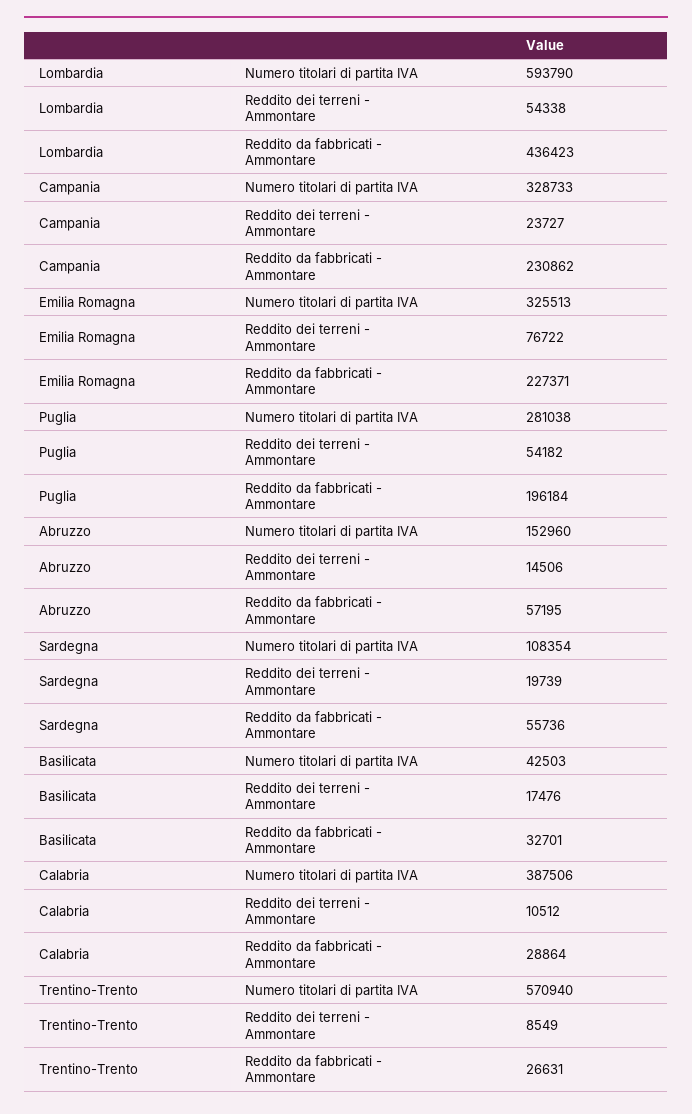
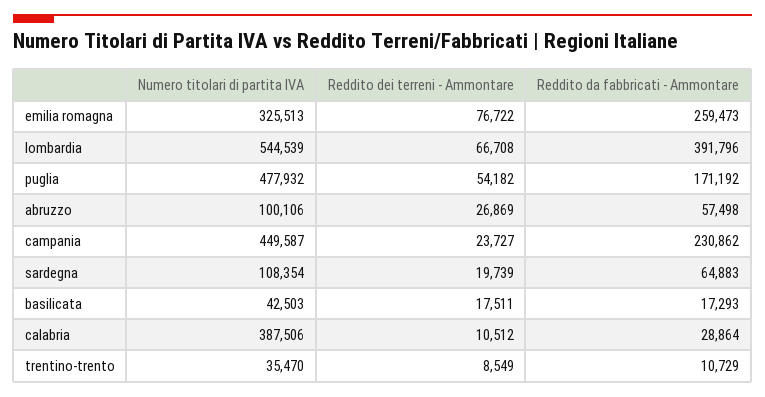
  {
    "Lombardia": {
-     "Numero titolari di partita IVA": 593790,
+     "Numero titolari di partita IVA": 544539,
-     "Reddito dei terreni - Ammontare": 54338,
+     "Reddito dei terreni - Ammontare": 66708,
-     "Reddito da fabbricati - Ammontare": 436423
+     "Reddito da fabbricati - Ammontare": 391796
    },
    "Campania": {
-     "Numero titolari di partita IVA": 328733,
+     "Numero titolari di partita IVA": 449587,
      "Reddito dei terreni - Ammontare": 23727,
      "Reddito da fabbricati - Ammontare": 230862
    },
    "Emilia Romagna": {
      "Numero titolari di partita IVA": 325513,
      "Reddito dei terreni - Ammontare": 76722,
-     "Reddito da fabbricati - Ammontare": 227371
+     "Reddito da fabbricati - Ammontare": 259473
    },
    "Puglia": {
-     "Numero titolari di partita IVA": 281038,
+     "Numero titolari di partita IVA": 477932,
      "Reddito dei terreni - Ammontare": 54182,
-     "Reddito da fabbricati - Ammontare": 196184
+     "Reddito da fabbricati - Ammontare": 171192
    },
    "Abruzzo": {
-     "Numero titolari di partita IVA": 152960,
+     "Numero titolari di partita IVA": 100106,
-     "Reddito dei terreni - Ammontare": 14506,
+     "Reddito dei terreni - Ammontare": 26869,
-     "Reddito da fabbricati - Ammontare": 57195
+     "Reddito da fabbricati - Ammontare": 57498
    },
    "Sardegna": {
      "Numero titolari di partita IVA": 108354,
      "Reddito dei terreni - Ammontare": 19739,
-     "Reddito da fabbricati - Ammontare": 55736
+     "Reddito da fabbricati - Ammontare": 64883
    },
    "Basilicata": {
      "Numero titolari di partita IVA": 42503,
-     "Reddito dei terreni - Ammontare": 17476,
+     "Reddito dei terreni - Ammontare": 17511,
-     "Reddito da fabbricati - Ammontare": 32701
+     "Reddito da fabbricati - Ammontare": 17293
    },
    "Calabria": {
      "Numero titolari di partita IVA": 387506,
      "Reddito dei terreni - Ammontare": 10512,
      "Reddito da fabbricati - Ammontare": 28864
    },
    "Trentino-Trento": {
-     "Numero titolari di partita IVA": 570940,
+     "Numero titolari di partita IVA": 35470,
      "Reddito dei terreni - Ammontare": 8549,
-     "Reddito da fabbricati - Ammontare": 26631
+     "Reddito da fabbricati - Ammontare": 10729
    }
  }

